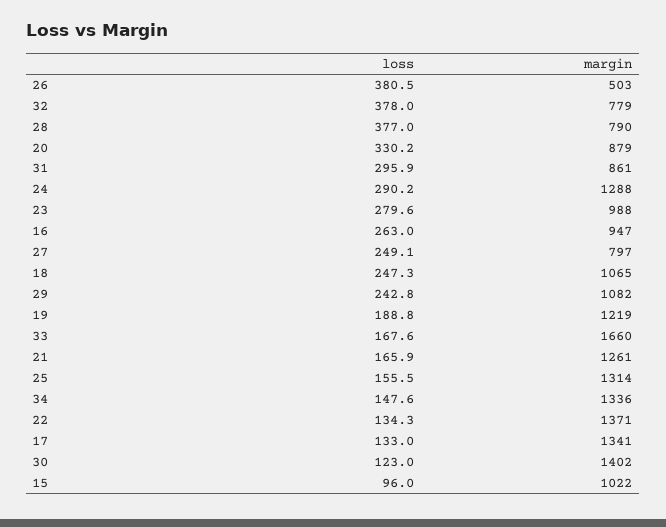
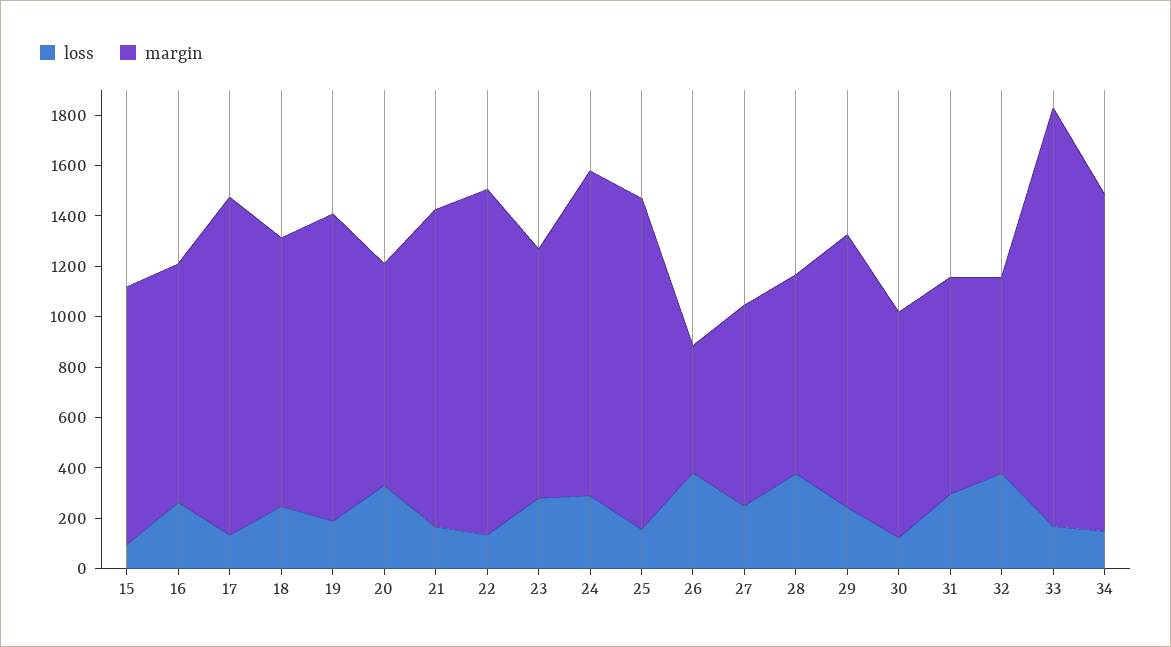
  {
    "loss": {
      "26": 380.5,
      "32": 378,
      "28": 377,
      "20": 330.2,
      "31": 295.9,
      "24": 290.2,
      "23": 279.6,
      "16": 263,
      "27": 249.1,
      "18": 247.3,
      "29": 242.8,
      "19": 188.8,
      "33": 167.6,
      "21": 165.9,
      "25": 155.5,
      "34": 147.6,
      "22": 134.3,
      "17": 133,
      "30": 123,
      "15": 96
    },
    "margin": {
      "26": 503,
      "32": 779,
      "28": 790,
      "20": 879,
      "31": 861,
      "24": 1288,
      "23": 988,
      "16": 947,
      "27": 797,
      "18": 1065,
      "29": 1082,
      "19": 1219,
      "33": 1660,
      "21": 1261,
      "25": 1314,
      "34": 1336,
      "22": 1371,
      "17": 1341,
-     "30": 1402,
+     "30": 900,
      "15": 1022
    }
  }

